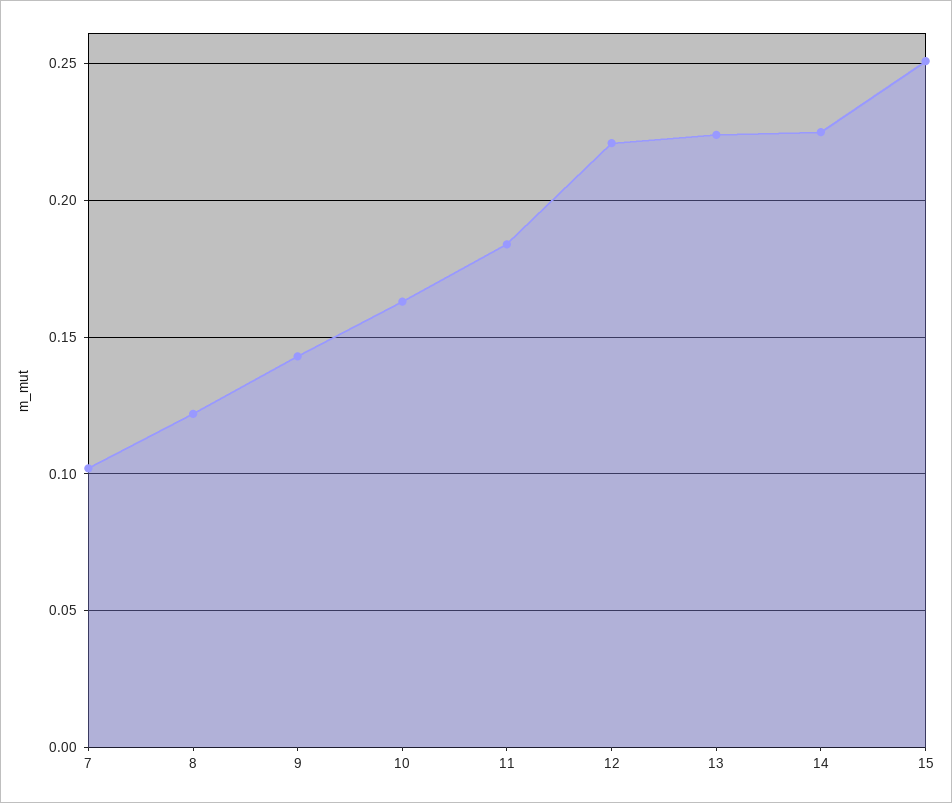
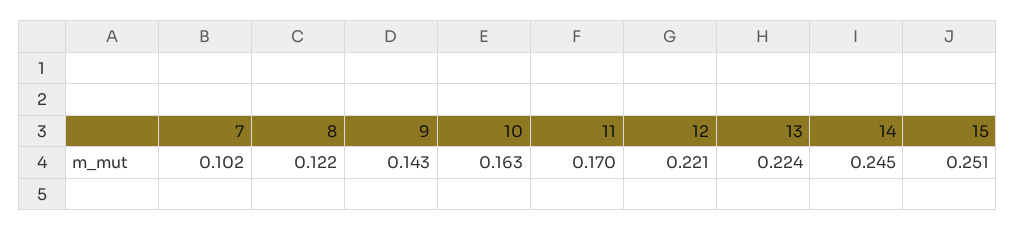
  {
    "7": 0.102,
    "8": 0.122,
    "9": 0.143,
    "10": 0.163,
-   "11": 0.185,
+   "11": 0.17,
    "12": 0.221,
    "13": 0.224,
-   "14": 0.225,
+   "14": 0.245,
    "15": 0.251
  }

